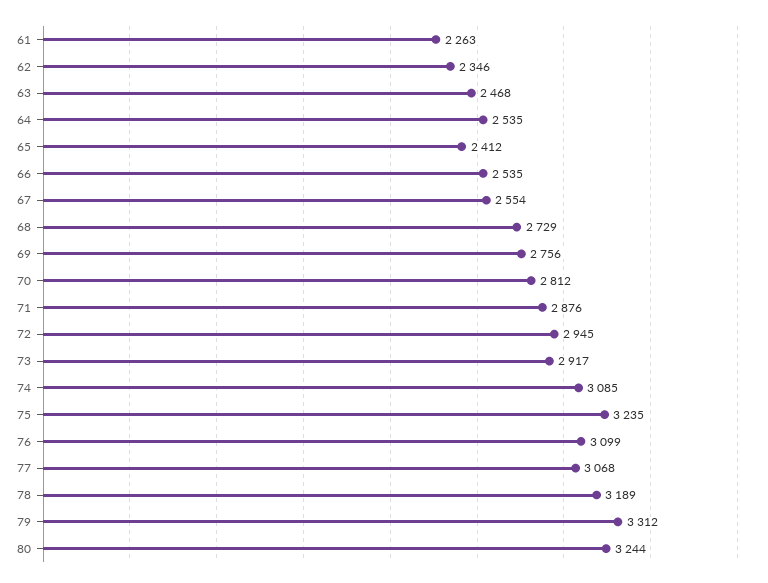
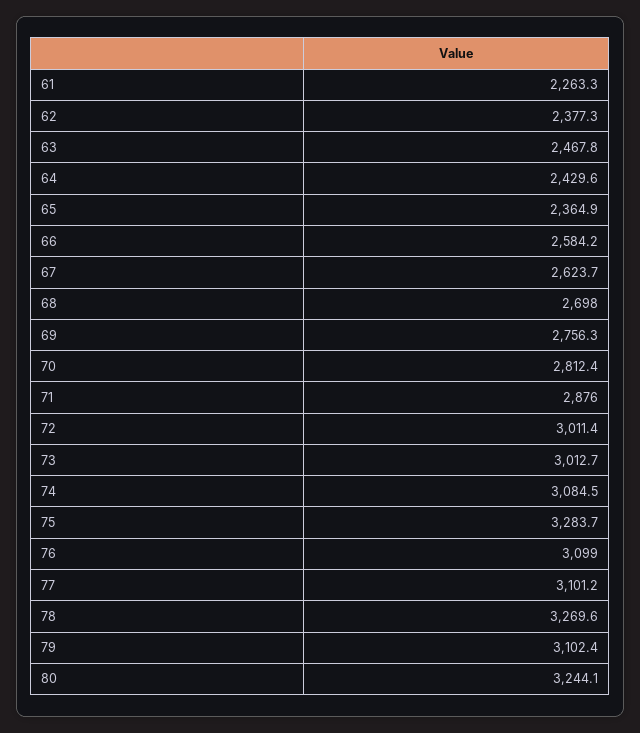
  {
    "61": 2263.3,
-   "62": 2346,
+   "62": 2377.3,
    "63": 2467.8,
-   "64": 2535,
+   "64": 2429.6,
-   "65": 2412,
+   "65": 2364.9,
-   "66": 2535,
+   "66": 2584.2,
-   "67": 2554,
+   "67": 2623.7,
-   "68": 2729,
+   "68": 2698,
    "69": 2756.3,
    "70": 2812.4,
    "71": 2876,
-   "72": 2945,
+   "72": 3011.4,
-   "73": 2917,
+   "73": 3012.7,
    "74": 3084.5,
-   "75": 3235,
+   "75": 3283.7,
    "76": 3099,
-   "77": 3068,
+   "77": 3101.2,
-   "78": 3189,
+   "78": 3269.6,
-   "79": 3312,
+   "79": 3102.4,
    "80": 3244.1
  }

